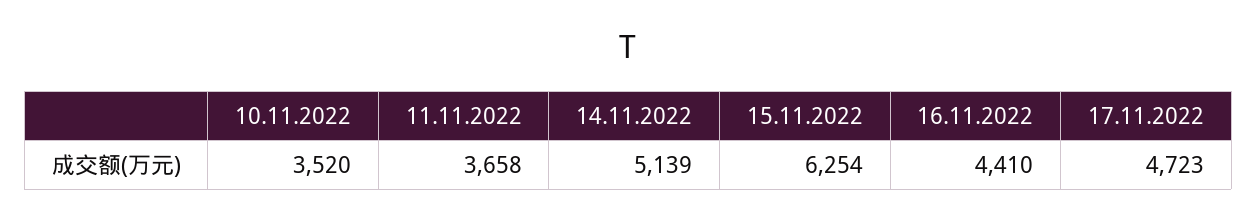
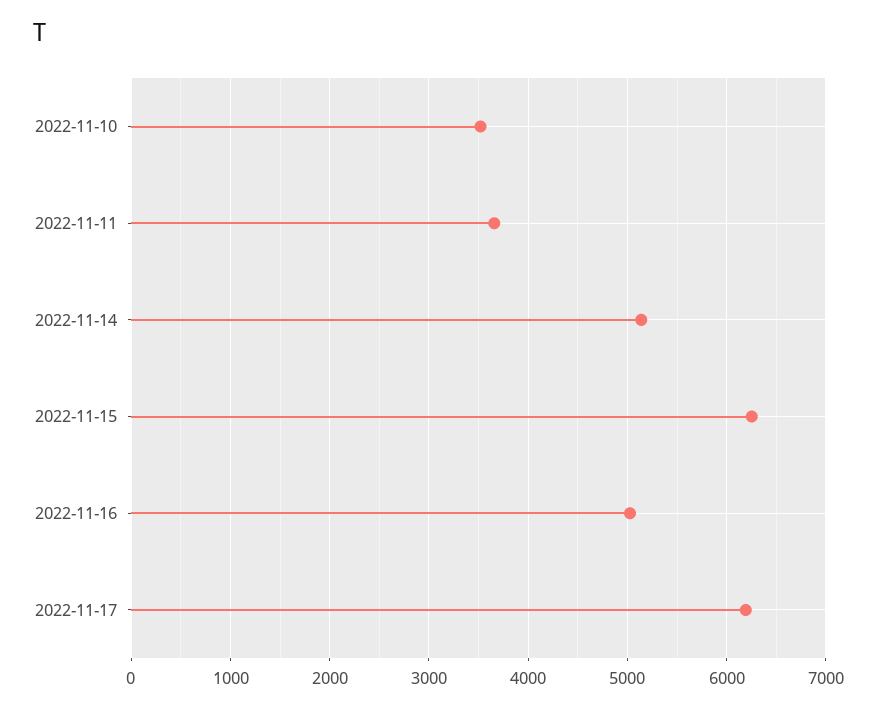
  {
    "10.11.2022": 3520,
    "11.11.2022": 3658,
    "14.11.2022": 5139,
    "15.11.2022": 6254,
-   "16.11.2022": 4410,
+   "16.11.2022": 5000,
-   "17.11.2022": 4723
+   "17.11.2022": 6200
  }

